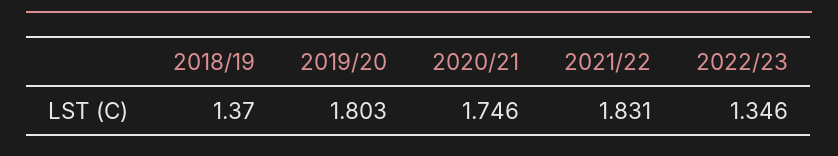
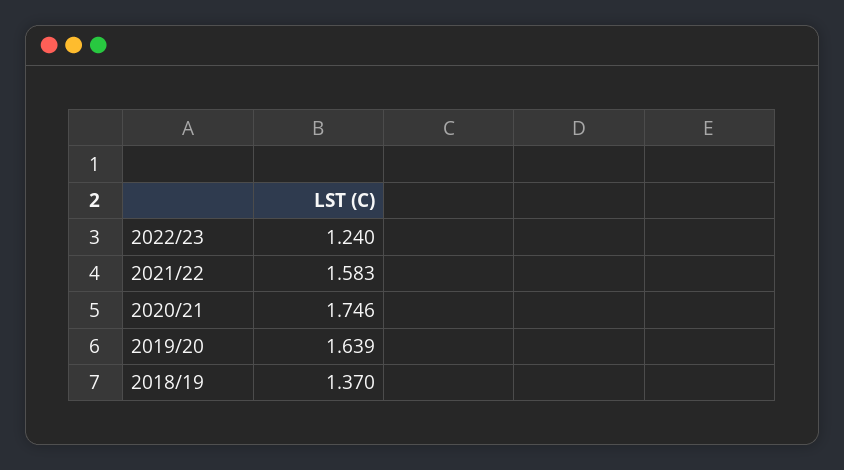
  {
    "2018/19": 1.37,
-   "2019/20": 1.803,
+   "2019/20": 1.639,
    "2020/21": 1.746,
-   "2021/22": 1.831,
+   "2021/22": 1.583,
-   "2022/23": 1.346
+   "2022/23": 1.24
  }

